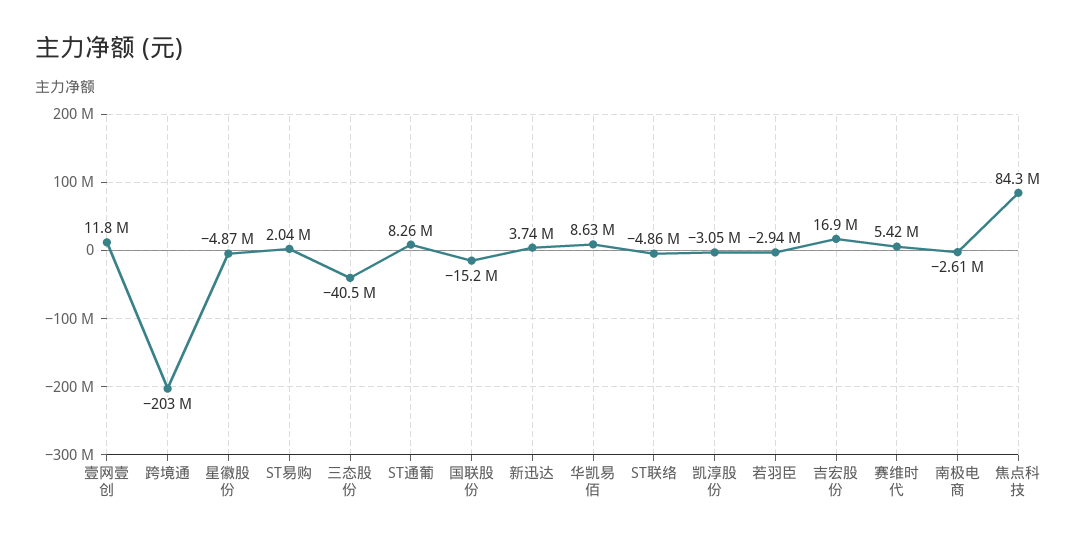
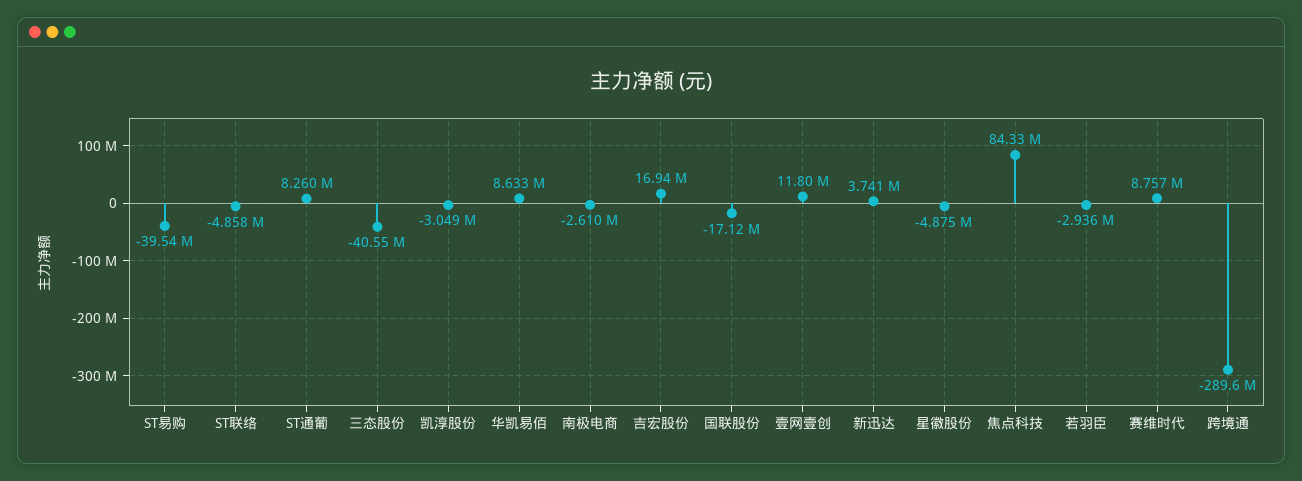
  {
    "壹网壹创": 11800000,
-   "跨境通": -203000000,
+   "跨境通": -289600000,
    "星徽股份": -4875000,
-   "ST易购": 2040000,
+   "ST易购": -39540000,
    "三态股份": -40550000,
    "ST通葡": 8260000,
-   "国联股份": -15200000,
+   "国联股份": -17120000,
    "新迅达": 3741000,
    "华凯易佰": 8633000,
    "ST联络": -4858000,
    "凯淳股份": -3049000,
    "若羽臣": -2936000,
    "吉宏股份": 16940000,
-   "赛维时代": 5420000,
+   "赛维时代": 8757000,
    "南极电商": -2610000,
    "焦点科技": 84330000
  }

